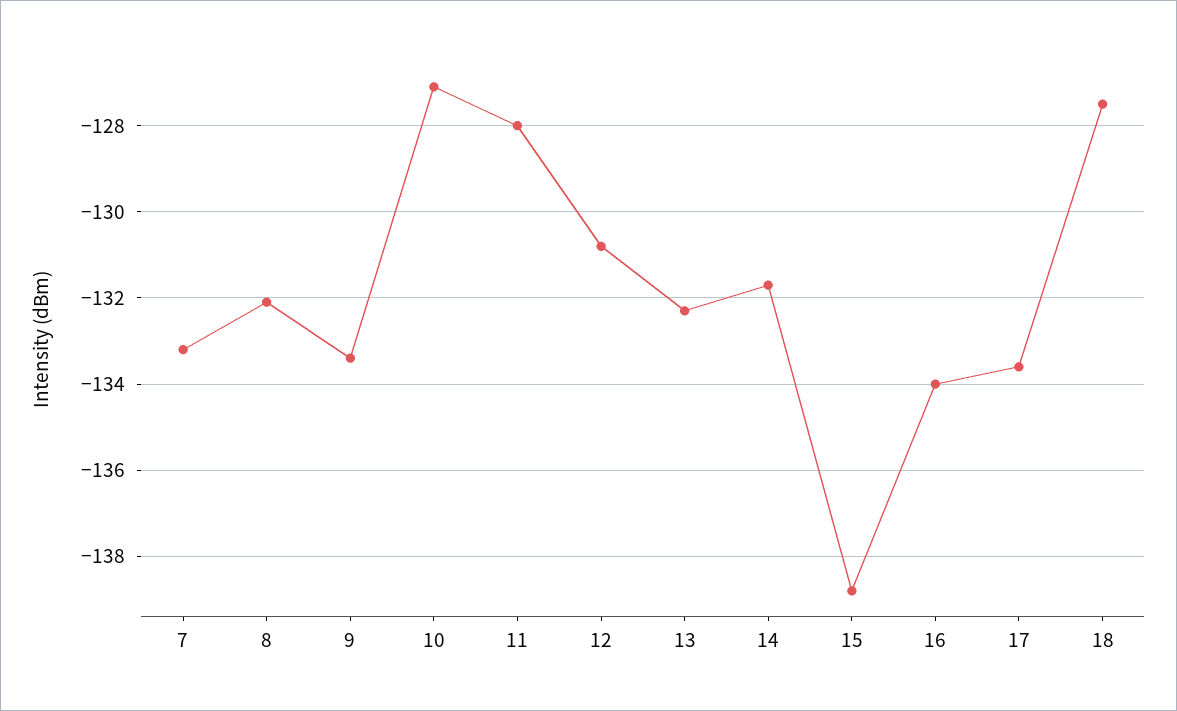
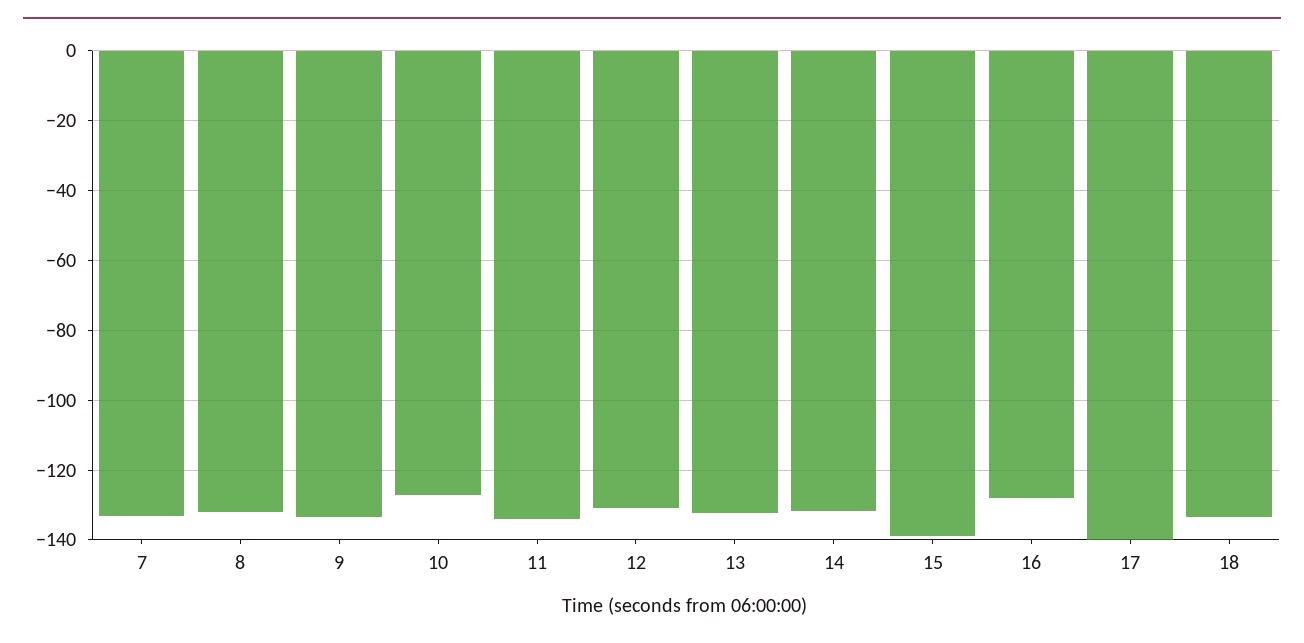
  {
    "7": -133,
    "8": -132,
    "9": -133.5,
    "10": -127,
-   "11": -128,
+   "11": -134,
    "12": -131,
    "13": -132.5,
    "14": -131.5,
    "15": -139,
-   "16": -134,
+   "16": -128,
-   "17": -133.5,
+   "17": -140,
-   "18": -127.5
+   "18": -134
  }

